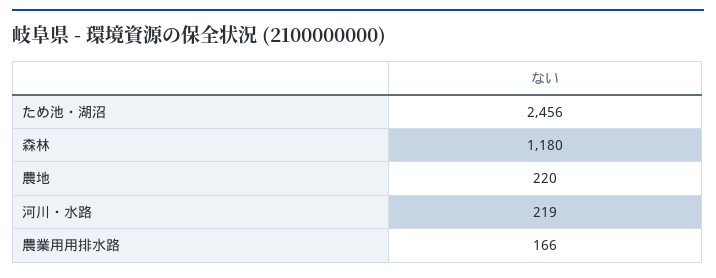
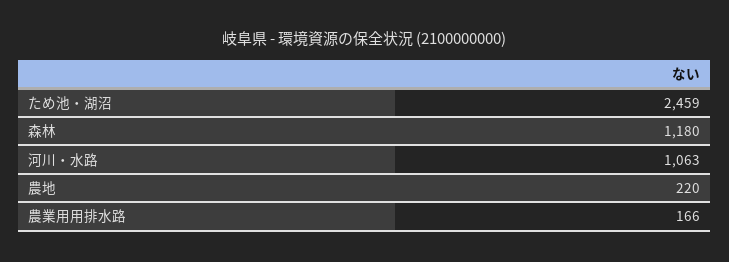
  {
-   "ため池・湖沼": 2456,
+   "ため池・湖沼": 2459,
    "森林": 1180,
    "農地": 220,
-   "河川・水路": 219,
+   "河川・水路": 1063,
    "農業用用排水路": 166
  }

